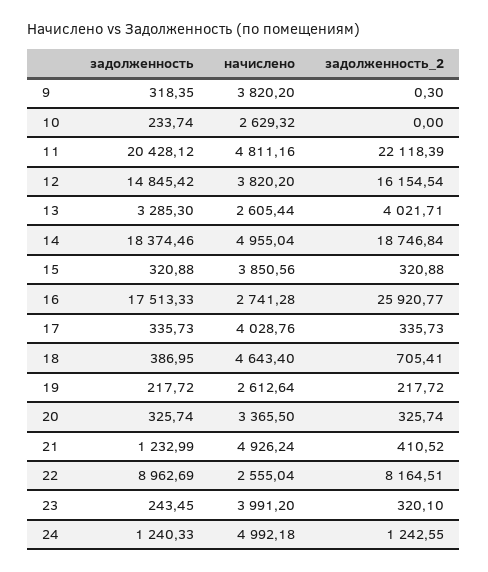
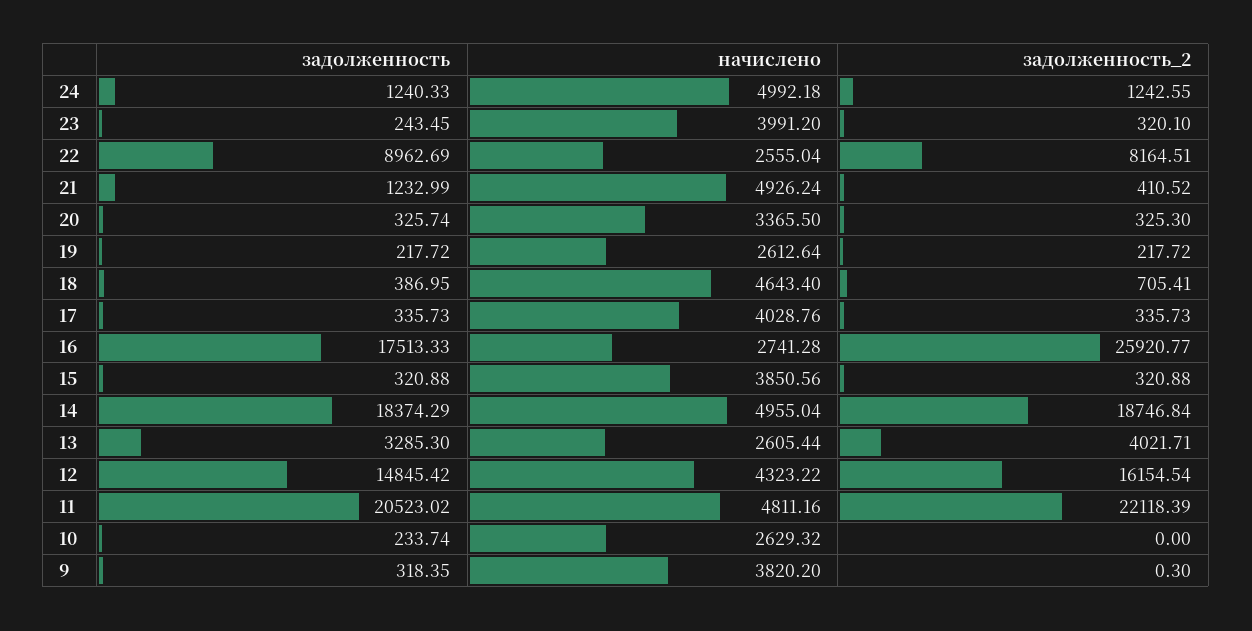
  {
    "задолженность": {
      "9": 318.35,
      "10": 233.74,
-     "11": 20428.12,
+     "11": 20523.02,
      "12": 14845.42,
      "13": 3285.3,
-     "14": 18374.46,
+     "14": 18374.29,
      "15": 320.88,
      "16": 17513.33,
      "17": 335.73,
      "18": 386.95,
      "19": 217.72,
      "20": 325.74,
      "21": 1232.99,
      "22": 8962.69,
      "23": 243.45,
      "24": 1240.33
    },
    "начислено": {
      "9": 3820.2,
      "10": 2629.32,
      "11": 4811.16,
-     "12": 3820.2,
+     "12": 4323.22,
      "13": 2605.44,
      "14": 4955.04,
      "15": 3850.56,
      "16": 2741.28,
      "17": 4028.76,
      "18": 4643.4,
      "19": 2612.64,
      "20": 3365.5,
      "21": 4926.24,
      "22": 2555.04,
      "23": 3991.2,
      "24": 4992.18
    },
    "задолженность_2": {
      "9": 0.3,
      "10": 0,
      "11": 22118.39,
      "12": 16154.54,
      "13": 4021.71,
      "14": 18746.84,
      "15": 320.88,
      "16": 25920.77,
      "17": 335.73,
      "18": 705.41,
      "19": 217.72,
-     "20": 325.74,
+     "20": 325.3,
      "21": 410.52,
      "22": 8164.51,
      "23": 320.1,
      "24": 1242.55
    }
  }

